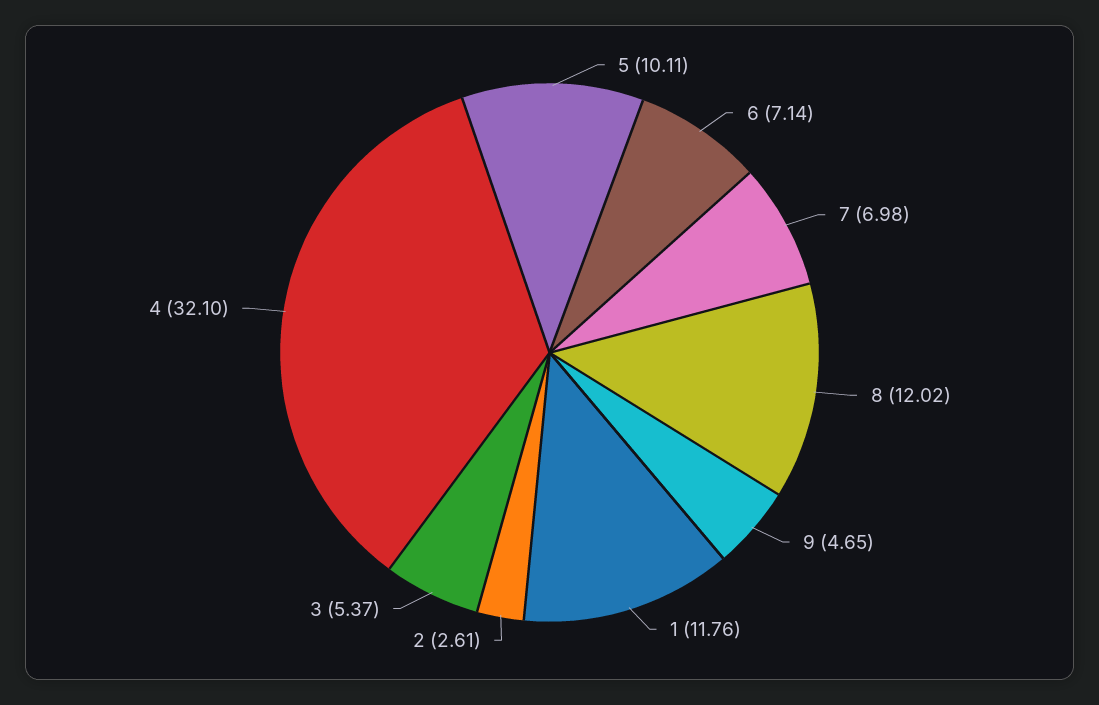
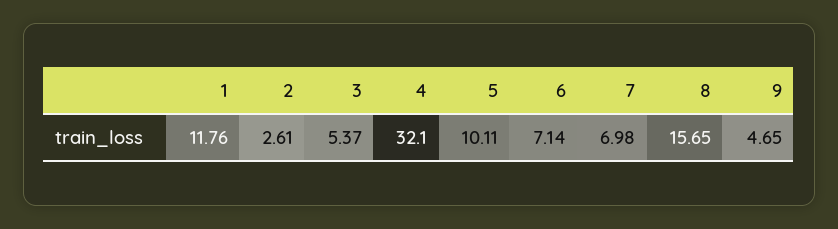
  {
    "5": 10.11,
    "6": 7.14,
    "7": 6.98,
-   "8": 12.02,
+   "8": 15.65,
    "9": 4.65,
    "1": 11.76,
    "2": 2.61,
    "3": 5.37,
    "4": 32.1
  }

